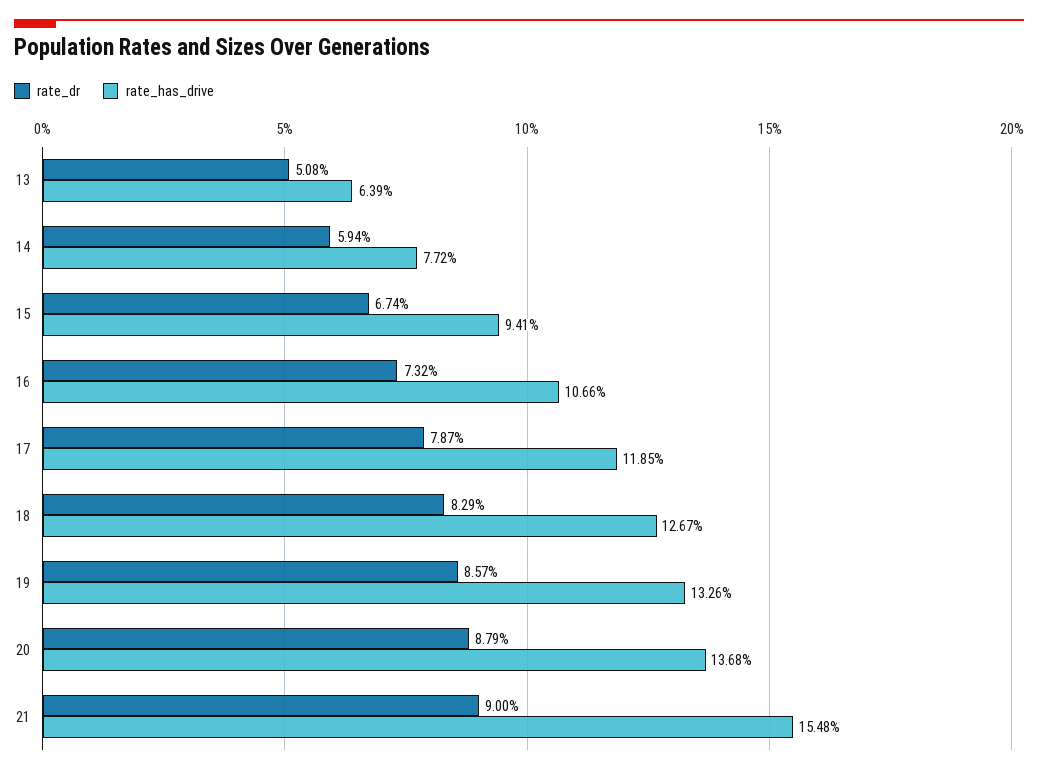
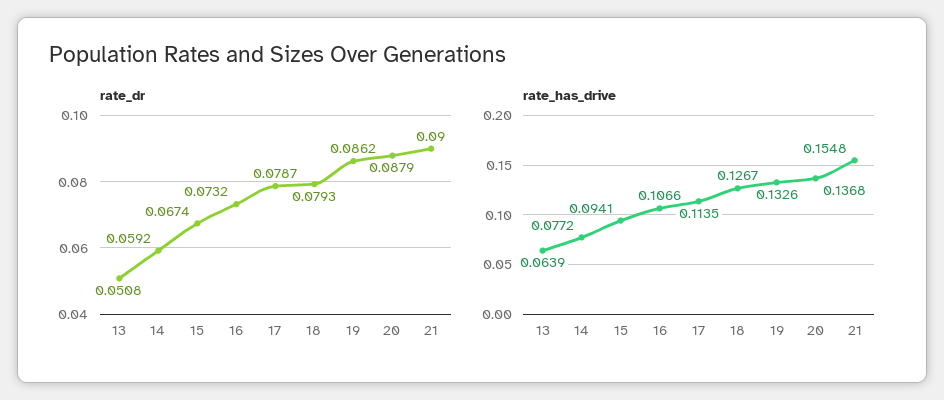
  {
    "rate_dr": {
      "13": 0.0508,
-     "14": 0.0594,
+     "14": 0.0592,
      "15": 0.0674,
      "16": 0.0732,
      "17": 0.0787,
-     "18": 0.0829,
+     "18": 0.0793,
-     "19": 0.0857,
+     "19": 0.0862,
      "20": 0.0879,
      "21": 0.09
    },
    "rate_has_drive": {
      "13": 0.0639,
      "14": 0.0772,
      "15": 0.0941,
      "16": 0.1066,
-     "17": 0.1185,
+     "17": 0.1135,
      "18": 0.1267,
      "19": 0.1326,
      "20": 0.1368,
      "21": 0.1548
    }
  }

